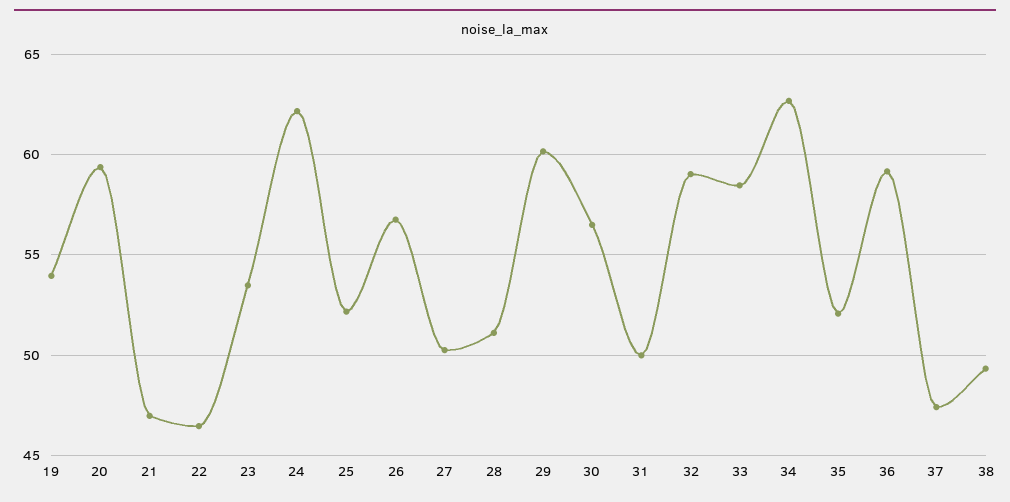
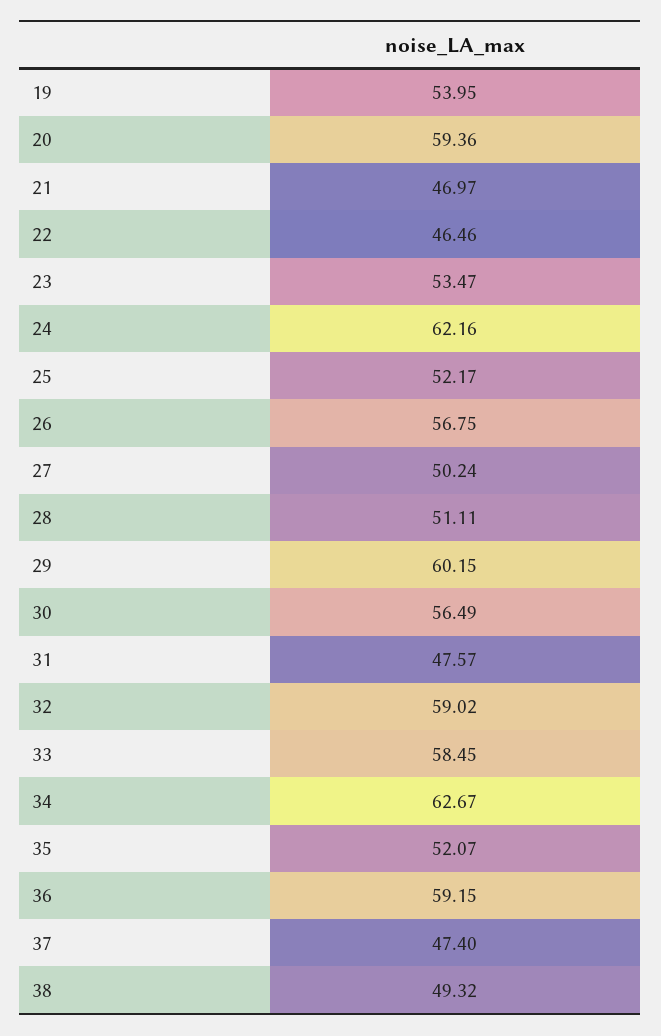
  {
    "19": 53.95,
    "20": 59.36,
    "21": 46.97,
    "22": 46.46,
    "23": 53.47,
    "24": 62.16,
    "25": 52.17,
    "26": 56.75,
    "27": 50.24,
    "28": 51.11,
    "29": 60.15,
    "30": 56.49,
-   "31": 50,
+   "31": 47.57,
    "32": 59.02,
    "33": 58.45,
    "34": 62.67,
    "35": 52.07,
    "36": 59.15,
    "37": 47.4,
    "38": 49.32
  }

